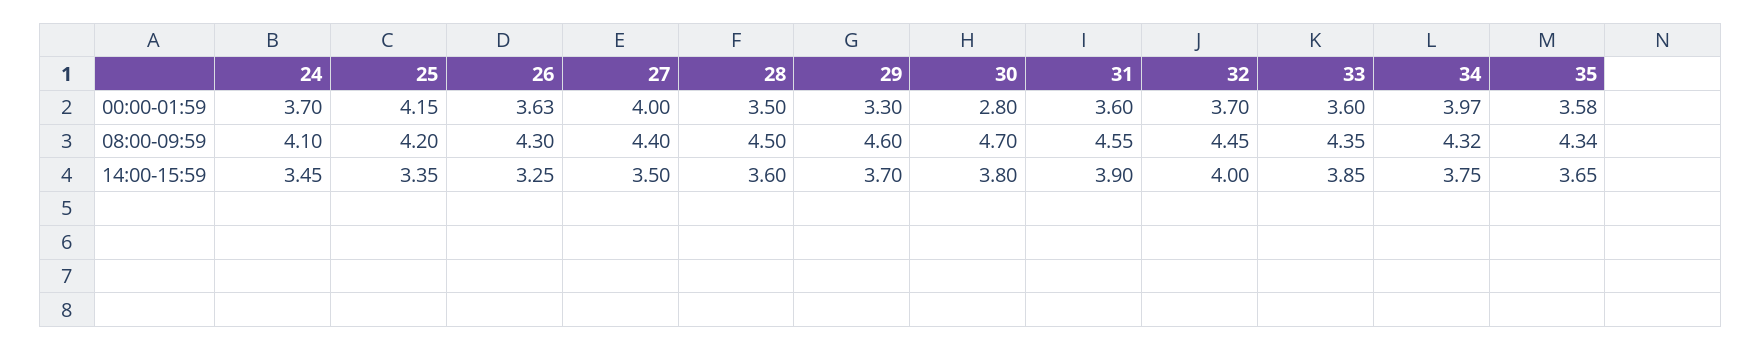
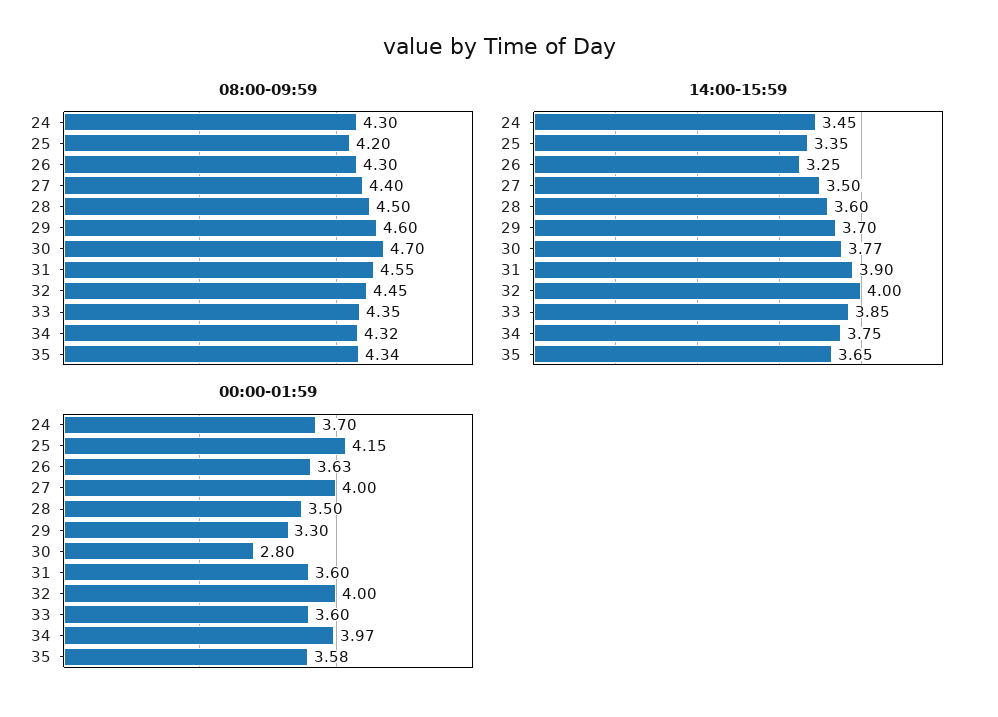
  {
    "00:00-01:59": {
      "24": 3.7,
      "25": 4.15,
      "26": 3.63,
      "27": 4,
      "28": 3.5,
      "29": 3.3,
      "30": 2.8,
      "31": 3.6,
-     "32": 3.7,
+     "32": 4,
      "33": 3.6,
      "34": 3.97,
      "35": 3.58
    },
    "08:00-09:59": {
-     "24": 4.1,
+     "24": 4.3,
      "25": 4.2,
      "26": 4.3,
      "27": 4.4,
      "28": 4.5,
      "29": 4.6,
      "30": 4.7,
      "31": 4.55,
      "32": 4.45,
      "33": 4.35,
      "34": 4.32,
      "35": 4.34
    },
    "14:00-15:59": {
      "24": 3.45,
      "25": 3.35,
      "26": 3.25,
      "27": 3.5,
      "28": 3.6,
      "29": 3.7,
-     "30": 3.8,
+     "30": 3.77,
      "31": 3.9,
      "32": 4,
      "33": 3.85,
      "34": 3.75,
      "35": 3.65
    }
  }

